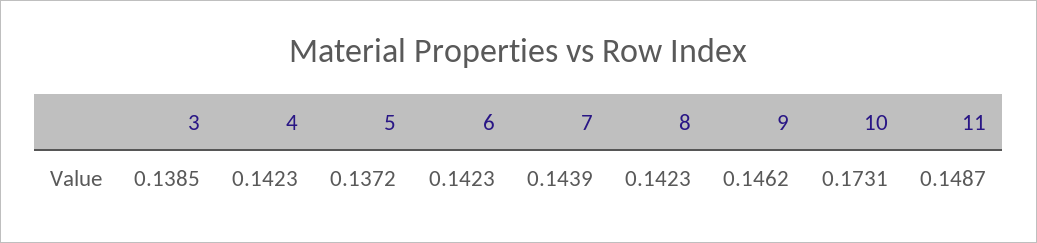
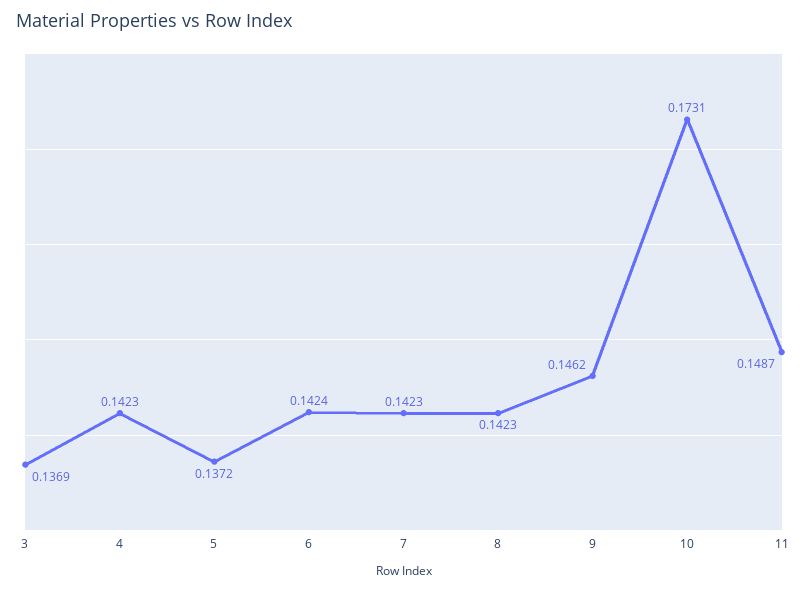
  {
-   "3": 0.1385,
+   "3": 0.1369,
    "4": 0.1423,
    "5": 0.1372,
-   "6": 0.1423,
+   "6": 0.1424,
-   "7": 0.1439,
+   "7": 0.1423,
    "8": 0.1423,
    "9": 0.1462,
    "10": 0.1731,
    "11": 0.1487
  }

